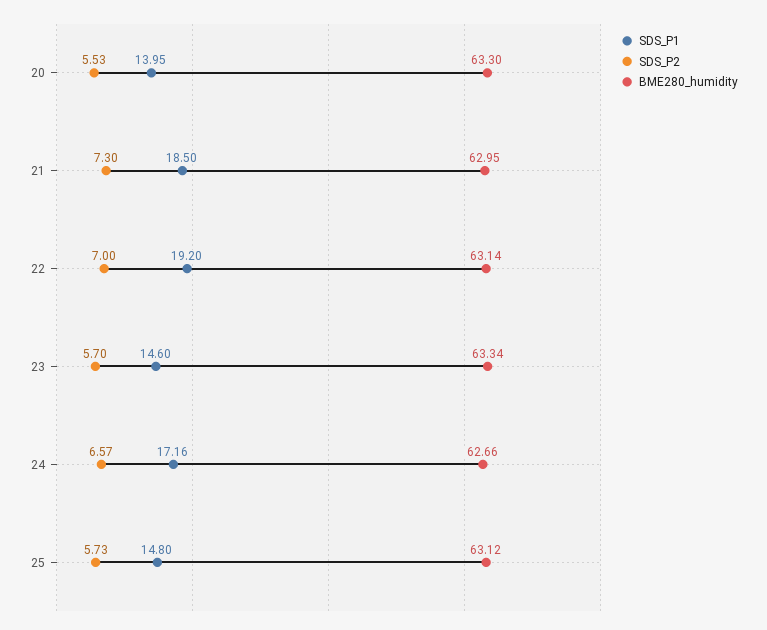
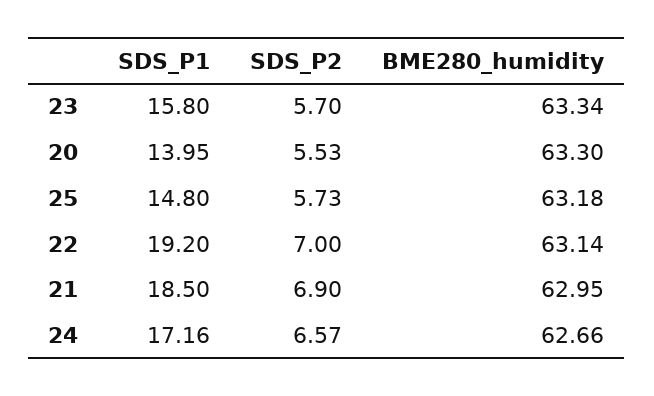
  {
    "SDS_P1": {
      "20": 13.95,
      "21": 18.5,
      "22": 19.2,
-     "23": 14.6,
+     "23": 15.8,
      "24": 17.16,
      "25": 14.8
    },
    "SDS_P2": {
      "20": 5.53,
-     "21": 7.3,
+     "21": 6.9,
      "22": 7,
      "23": 5.7,
      "24": 6.57,
      "25": 5.73
    },
    "BME280_humidity": {
      "20": 63.3,
      "21": 62.95,
      "22": 63.14,
      "23": 63.34,
      "24": 62.66,
-     "25": 63.12
+     "25": 63.18
    }
  }

